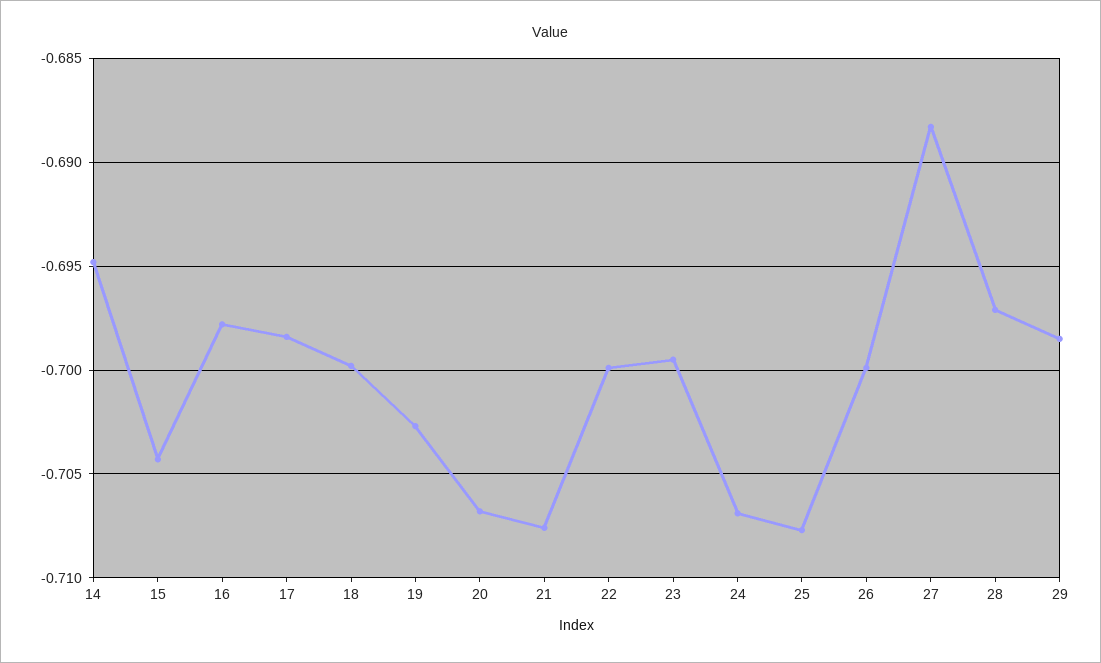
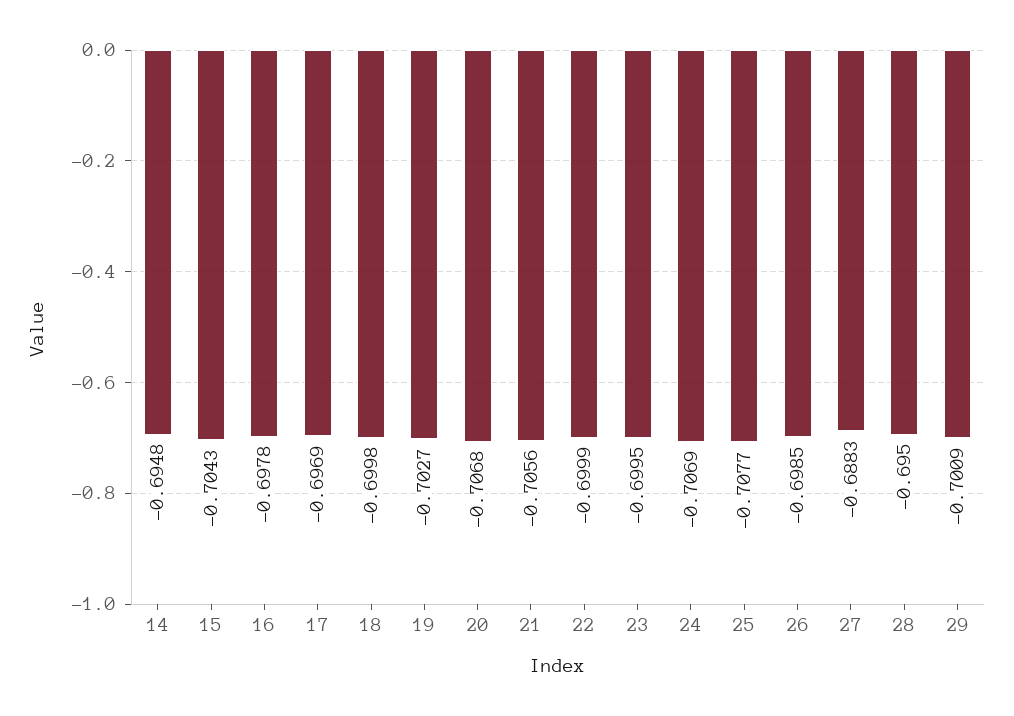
  {
    "14": -0.6948,
    "15": -0.7043,
    "16": -0.6978,
-   "17": -0.6985,
+   "17": -0.6969,
    "18": -0.6998,
    "19": -0.7027,
    "20": -0.7068,
-   "21": -0.7075,
+   "21": -0.7056,
    "22": -0.6999,
    "23": -0.6995,
    "24": -0.7069,
    "25": -0.7077,
-   "26": -0.7,
+   "26": -0.6985,
    "27": -0.6883,
-   "28": -0.697,
+   "28": -0.695,
-   "29": -0.6985
+   "29": -0.7009
  }

